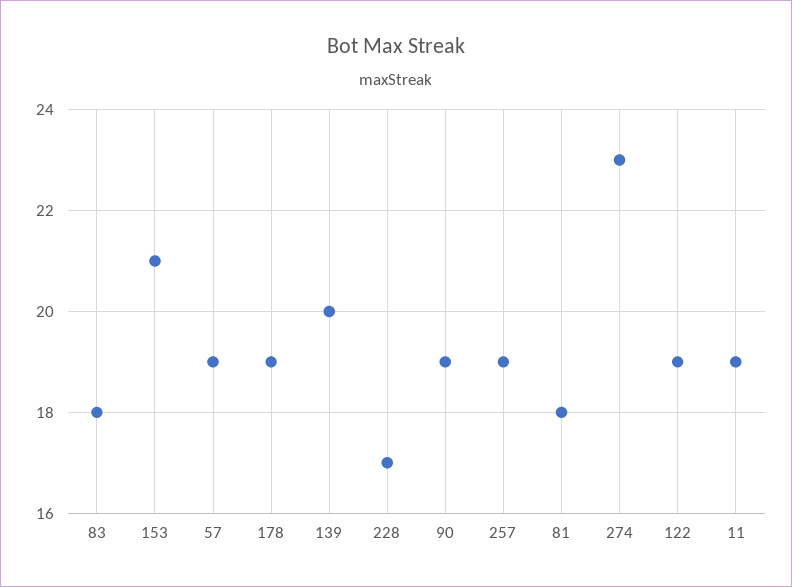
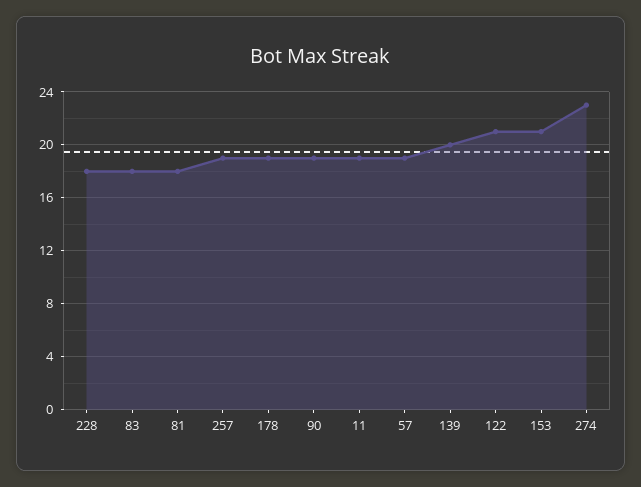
  {
    "83": 18,
    "153": 21,
    "57": 19,
    "178": 19,
    "139": 20,
-   "228": 17,
+   "228": 18,
    "90": 19,
    "257": 19,
    "81": 18,
    "274": 23,
-   "122": 19,
+   "122": 21,
    "11": 19
  }

